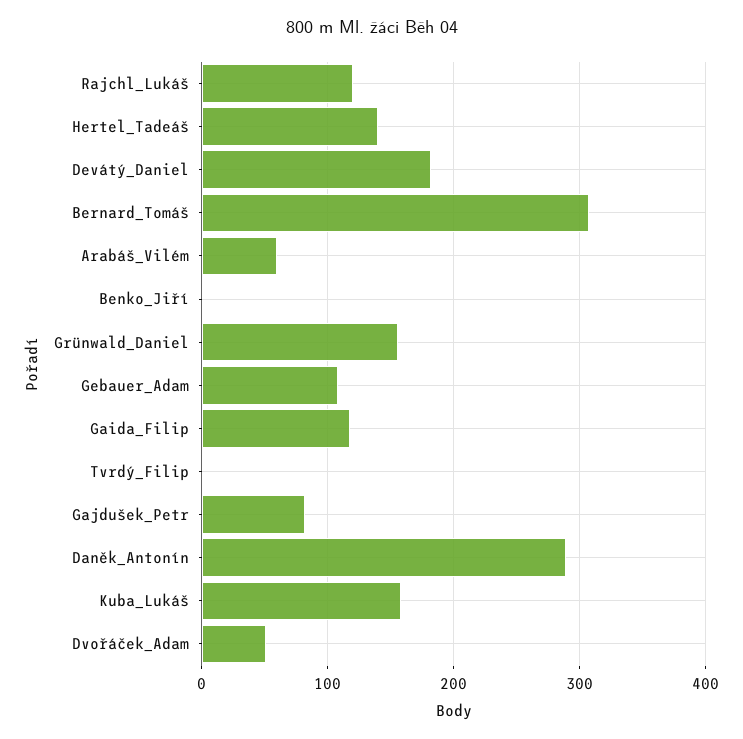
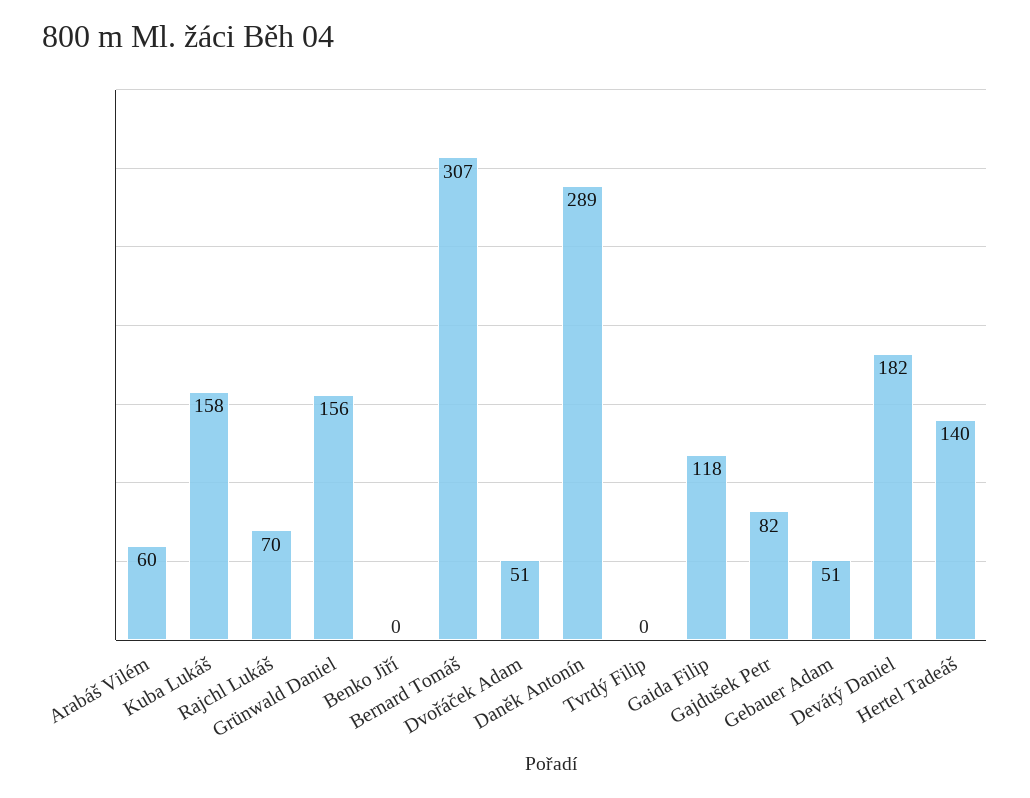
  {
-   "Rajchl_Lukáš": 120,
+   "Rajchl_Lukáš": 70,
    "Hertel_Tadeáš": 140,
    "Devátý_Daniel": 182,
    "Bernard_Tomáš": 307,
    "Arabáš_Vilém": 60,
    "Benko_Jiří": 0,
    "Grünwald_Daniel": 156,
-   "Gebauer_Adam": 110,
+   "Gebauer_Adam": 51,
    "Gaida_Filip": 118,
    "Tvrdý_Filip": 0,
    "Gajdušek_Petr": 82,
    "Daněk_Antonín": 289,
    "Kuba_Lukáš": 158,
    "Dvořáček_Adam": 51
  }

